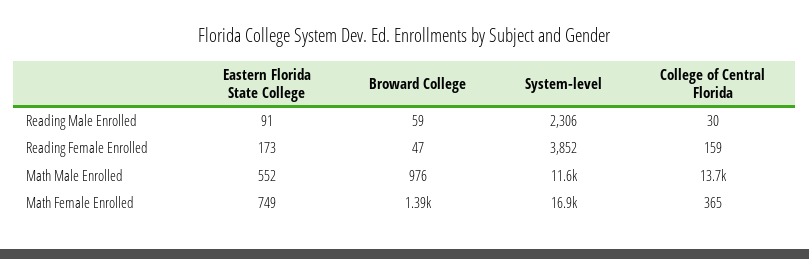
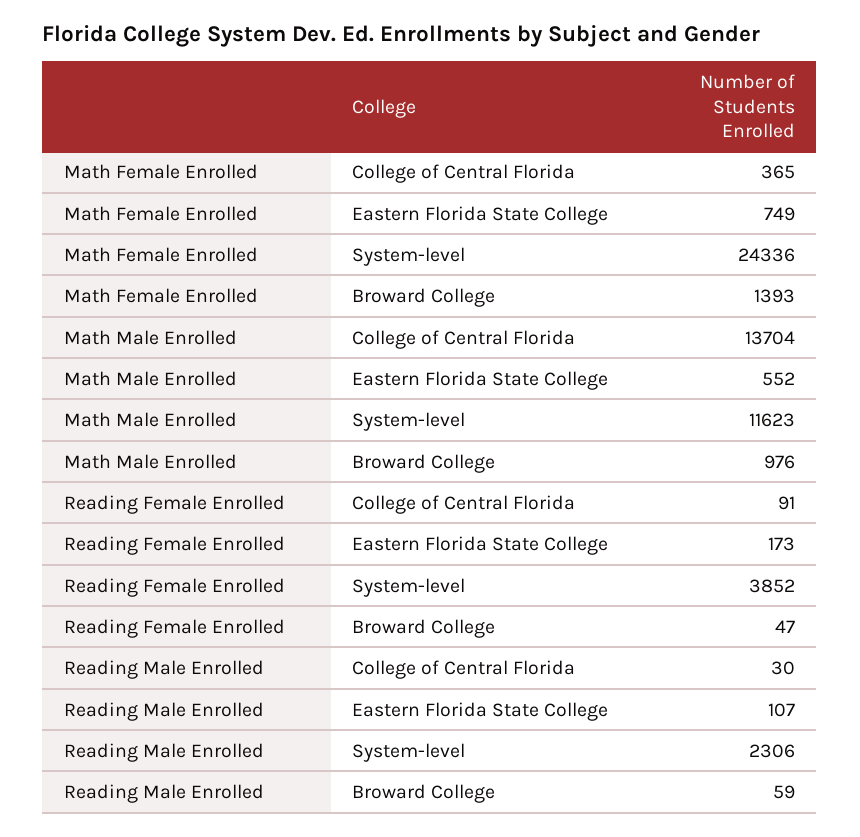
  {
    "Eastern Florida State College": {
-     "Reading Male Enrolled": 91,
+     "Reading Male Enrolled": 107,
      "Reading Female Enrolled": 173,
      "Math Male Enrolled": 552,
      "Math Female Enrolled": 749
    },
    "Broward College": {
      "Reading Male Enrolled": 59,
      "Reading Female Enrolled": 47,
      "Math Male Enrolled": 976,
      "Math Female Enrolled": 1393
    },
    "System-level": {
      "Reading Male Enrolled": 2306,
      "Reading Female Enrolled": 3852,
      "Math Male Enrolled": 11623,
-     "Math Female Enrolled": 16900
+     "Math Female Enrolled": 24336
    },
    "College of Central Florida": {
      "Reading Male Enrolled": 30,
-     "Reading Female Enrolled": 159,
+     "Reading Female Enrolled": 91,
      "Math Male Enrolled": 13704,
      "Math Female Enrolled": 365
    }
  }

